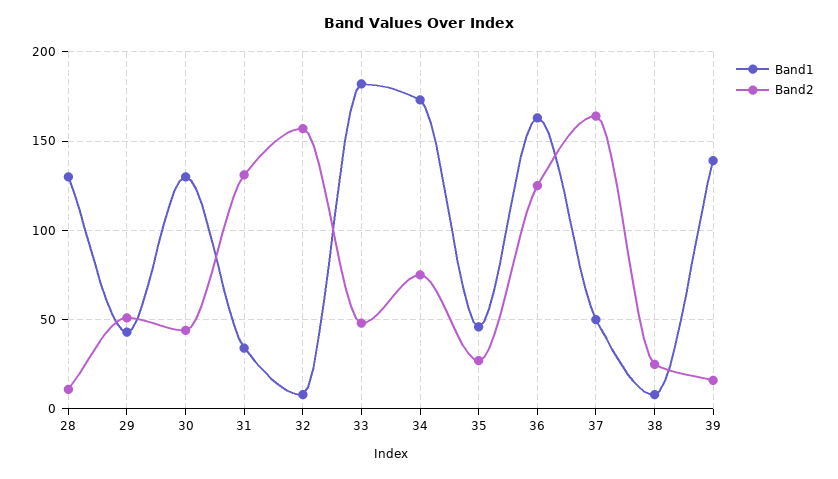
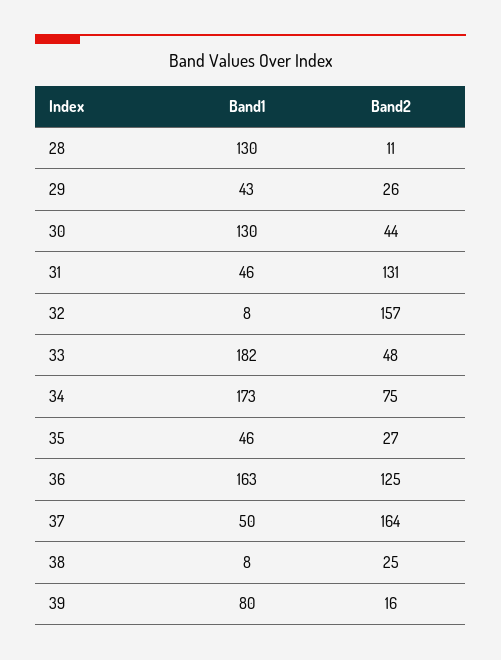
  {
    "Band1": {
      "28": 130,
      "29": 43,
      "30": 130,
-     "31": 35,
+     "31": 46,
      "32": 8,
      "33": 182,
      "34": 173,
      "35": 46,
      "36": 163,
      "37": 50,
      "38": 8,
-     "39": 140
+     "39": 80
    },
    "Band2": {
      "28": 11,
-     "29": 50,
+     "29": 26,
      "30": 44,
      "31": 131,
      "32": 157,
      "33": 48,
      "34": 75,
      "35": 27,
      "36": 125,
      "37": 164,
      "38": 25,
      "39": 16
    }
  }

